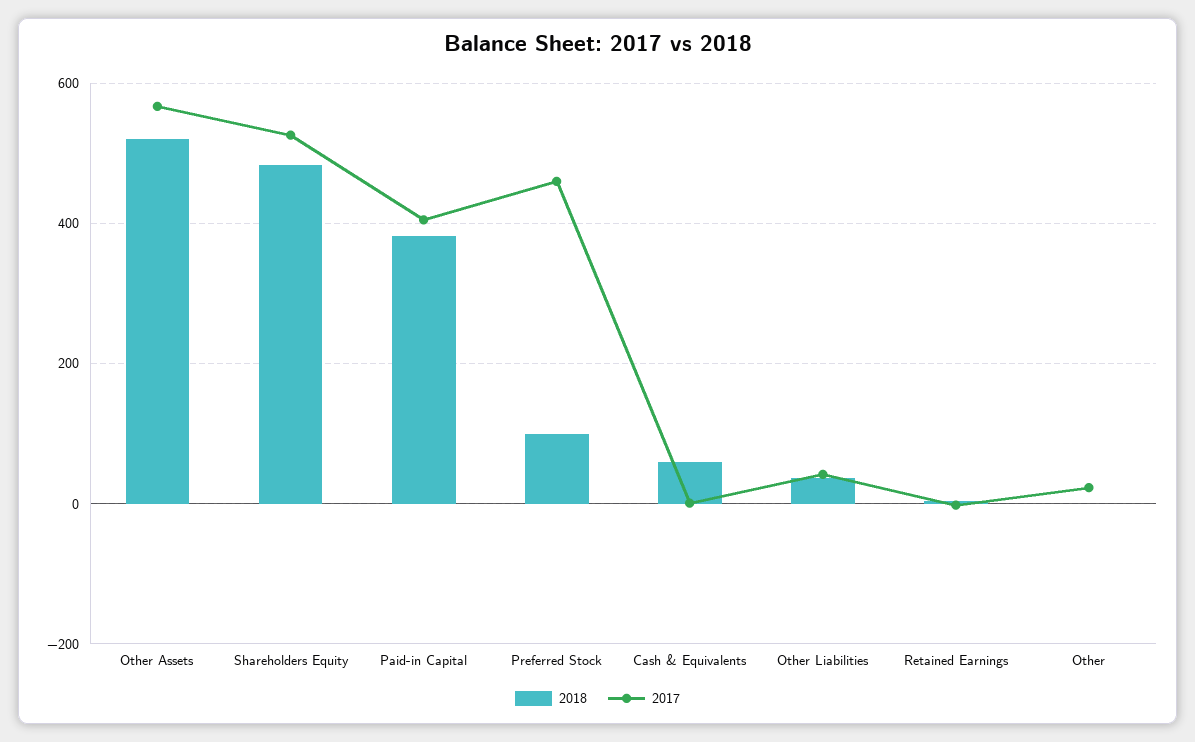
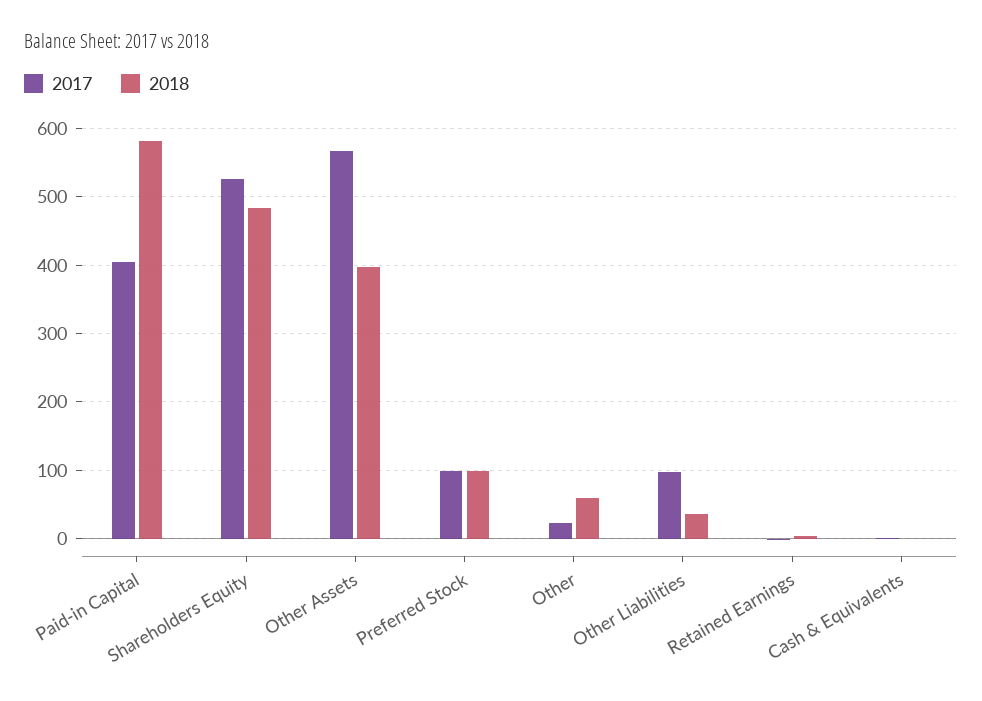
  {
    "2018": {
-     "Other Assets": 520,
+     "Other Assets": 400,
      "Shareholders Equity": 480,
-     "Paid-in Capital": 380,
+     "Paid-in Capital": 580,
      "Preferred Stock": 100,
-     "Cash & Equivalents": 60,
+     "Cash & Equivalents": 0,
      "Other Liabilities": 40,
      "Retained Earnings": 0,
-     "Other": 0
+     "Other": 60
    },
    "2017": {
      "Other Assets": 570,
      "Shareholders Equity": 530,
      "Paid-in Capital": 410,
-     "Preferred Stock": 460,
+     "Preferred Stock": 100,
      "Cash & Equivalents": 0,
-     "Other Liabilities": 40,
+     "Other Liabilities": 100,
      "Retained Earnings": 0,
      "Other": 20
    }
  }

